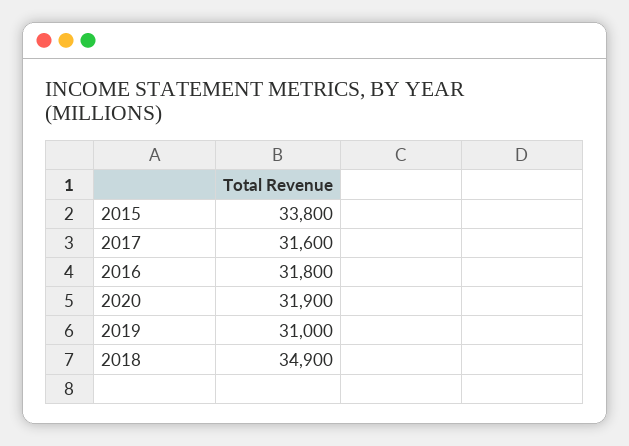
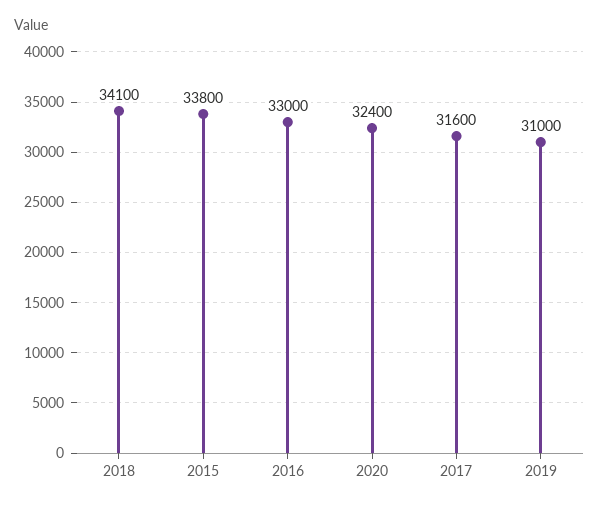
  {
    "2015": 33800,
    "2017": 31600,
-   "2016": 31800,
+   "2016": 33000,
-   "2020": 31900,
+   "2020": 32400,
    "2019": 31000,
-   "2018": 34900
+   "2018": 34100
  }

